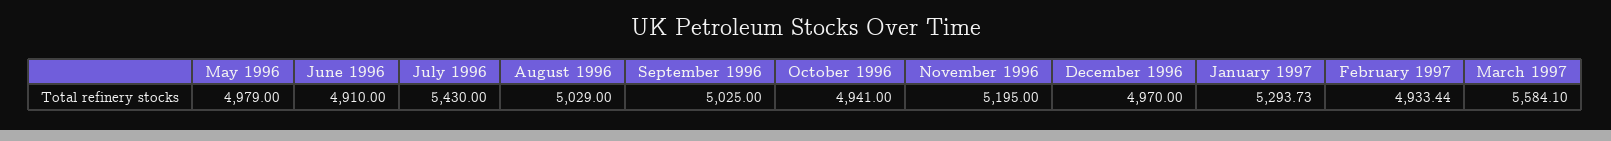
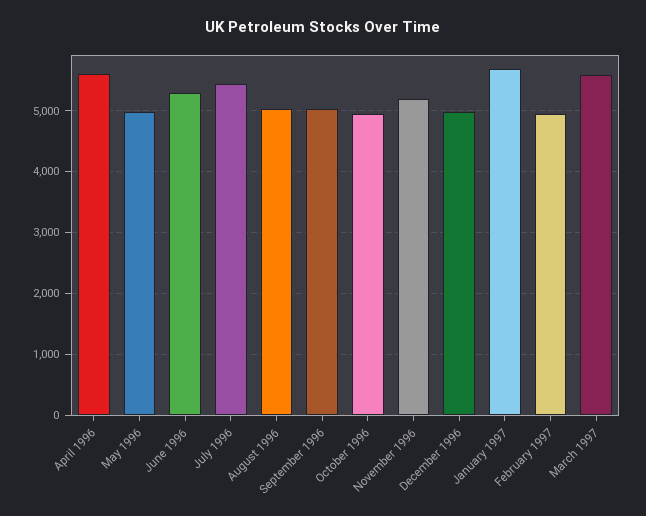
  {
    "May 1996": 4979,
-   "June 1996": 4910,
+   "June 1996": 5300,
    "July 1996": 5430,
    "August 1996": 5029,
    "September 1996": 5025,
    "October 1996": 4941,
    "November 1996": 5195,
    "December 1996": 4970,
-   "January 1997": 5293.73,
+   "January 1997": 5700,
    "February 1997": 4933.44,
-   "March 1997": 5584.1
+   "March 1997": 5584.1,
+   "April 1996": 5600
  }

